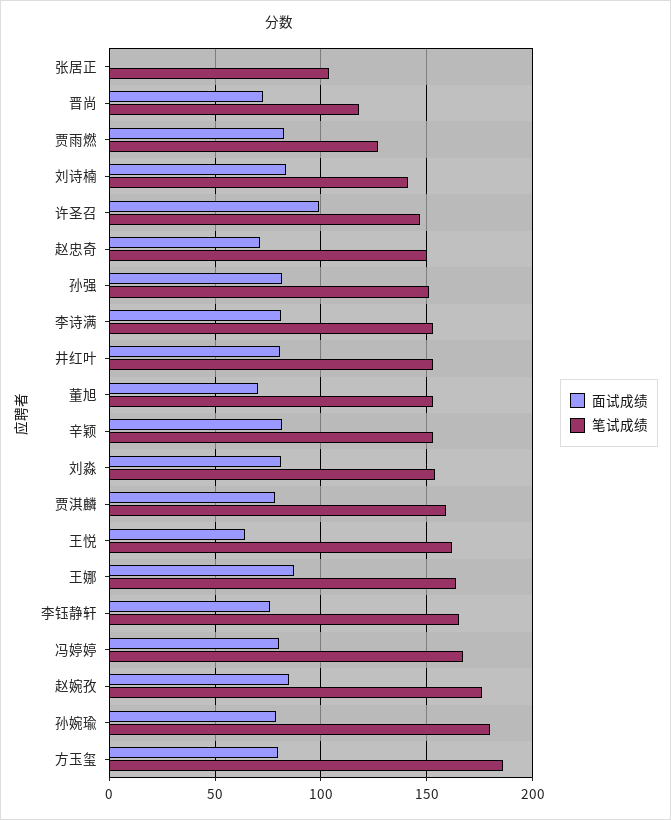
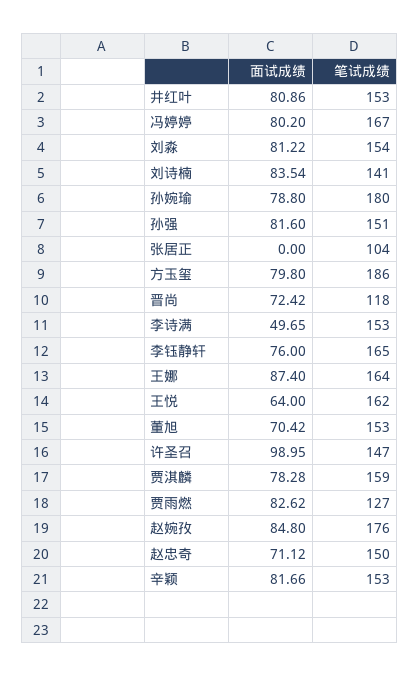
  {
    "面试成绩": {
      "张居正": 0,
      "晋尚": 72.42,
      "贾雨燃": 82.62,
      "刘诗楠": 83.54,
      "许圣召": 98.95,
      "赵忠奇": 71.12,
      "孙强": 81.6,
-     "李诗满": 80,
+     "李诗满": 49.65,
      "井红叶": 80.86,
      "董旭": 70.42,
      "辛颖": 81.66,
      "刘淼": 81.22,
      "贾淇麟": 78.28,
      "王悦": 64,
      "王娜": 87.4,
      "李钰静轩": 76,
      "冯婷婷": 80.2,
      "赵婉孜": 84.8,
      "孙婉瑜": 78.8,
      "方玉玺": 79.8
    },
    "笔试成绩": {
      "张居正": 104,
      "晋尚": 118,
      "贾雨燃": 127,
      "刘诗楠": 141,
      "许圣召": 147,
      "赵忠奇": 150,
      "孙强": 151,
      "李诗满": 153,
      "井红叶": 153,
      "董旭": 153,
      "辛颖": 153,
      "刘淼": 154,
      "贾淇麟": 159,
      "王悦": 162,
      "王娜": 164,
      "李钰静轩": 165,
      "冯婷婷": 167,
      "赵婉孜": 176,
      "孙婉瑜": 180,
      "方玉玺": 186
    }
  }

